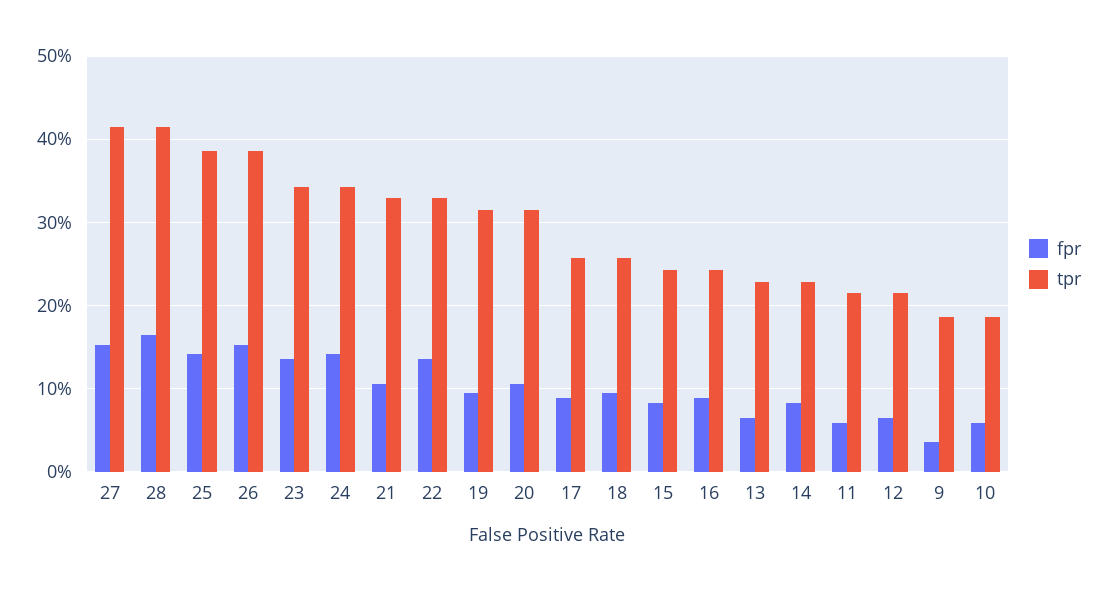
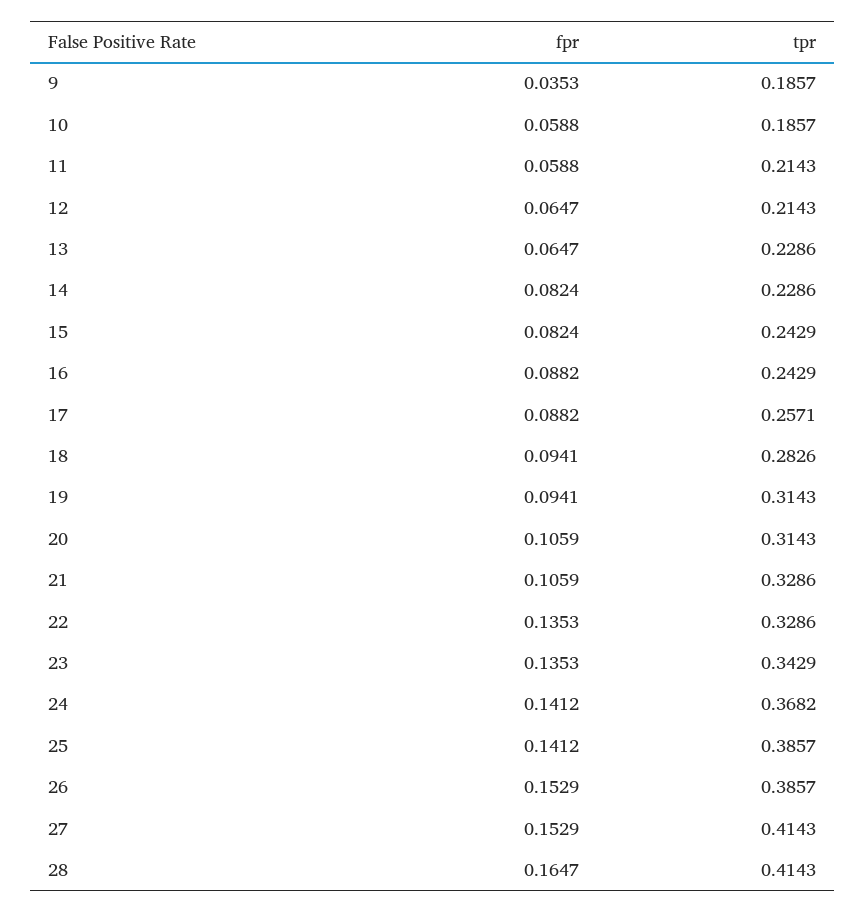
  {
    "fpr": {
      "27": 0.1529,
      "28": 0.1647,
      "25": 0.1412,
      "26": 0.1529,
      "23": 0.1353,
      "24": 0.1412,
      "21": 0.1059,
      "22": 0.1353,
      "19": 0.0941,
      "20": 0.1059,
      "17": 0.0882,
      "18": 0.0941,
      "15": 0.0824,
      "16": 0.0882,
      "13": 0.0647,
      "14": 0.0824,
      "11": 0.0588,
      "12": 0.0647,
      "9": 0.0353,
      "10": 0.0588
    },
    "tpr": {
      "27": 0.4143,
      "28": 0.4143,
      "25": 0.3857,
      "26": 0.3857,
      "23": 0.3429,
-     "24": 0.34,
+     "24": 0.3682,
      "21": 0.3286,
      "22": 0.3286,
      "19": 0.3143,
      "20": 0.3143,
      "17": 0.2571,
-     "18": 0.26,
+     "18": 0.2826,
      "15": 0.2429,
      "16": 0.2429,
      "13": 0.2286,
      "14": 0.2286,
      "11": 0.2143,
      "12": 0.2143,
      "9": 0.1857,
      "10": 0.1857
    }
  }

